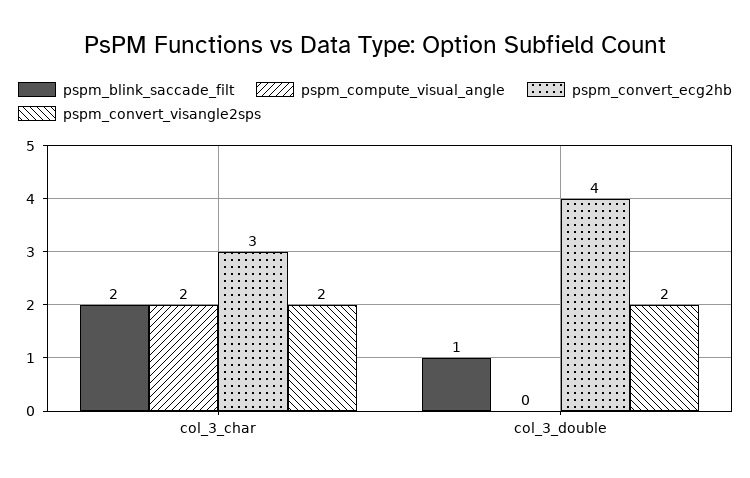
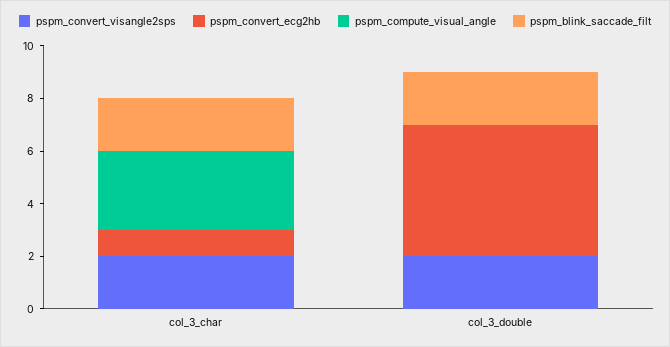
  {
    "pspm_blink_saccade_filt": {
      "col_3_char": 2,
-     "col_3_double": 1
+     "col_3_double": 2
    },
    "pspm_compute_visual_angle": {
-     "col_3_char": 2,
+     "col_3_char": 3,
      "col_3_double": 0
    },
    "pspm_convert_ecg2hb": {
-     "col_3_char": 3,
+     "col_3_char": 1,
-     "col_3_double": 4
+     "col_3_double": 5
    },
    "pspm_convert_visangle2sps": {
      "col_3_char": 2,
      "col_3_double": 2
    }
  }

